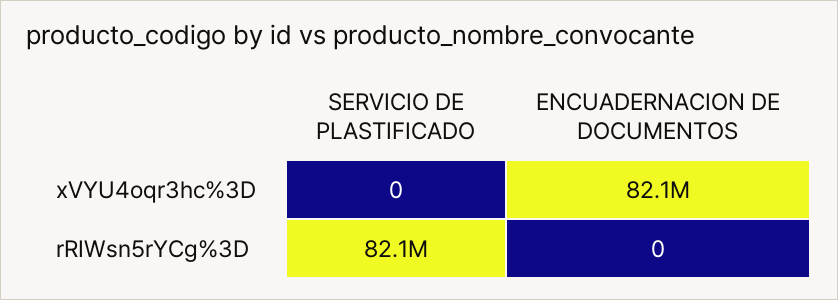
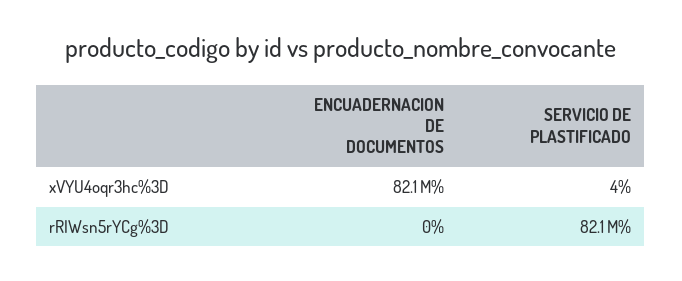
  {
    "SERVICIO DE PLASTIFICADO": {
-     "xVYU4oqr3hc%3D": 0,
+     "xVYU4oqr3hc%3D": 4,
      "rRIWsn5rYCg%3D": 82100000
    },
    "ENCUADERNACION DE DOCUMENTOS": {
      "xVYU4oqr3hc%3D": 82100000,
      "rRIWsn5rYCg%3D": 0
    }
  }

